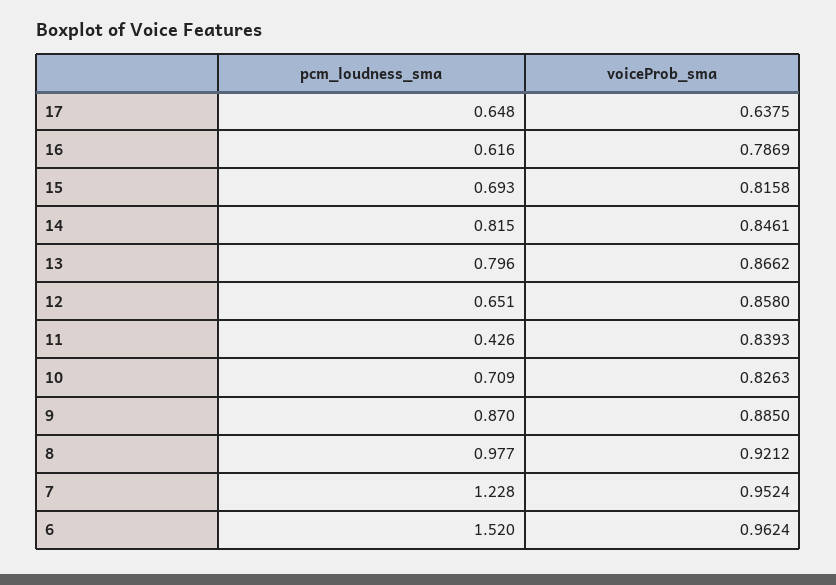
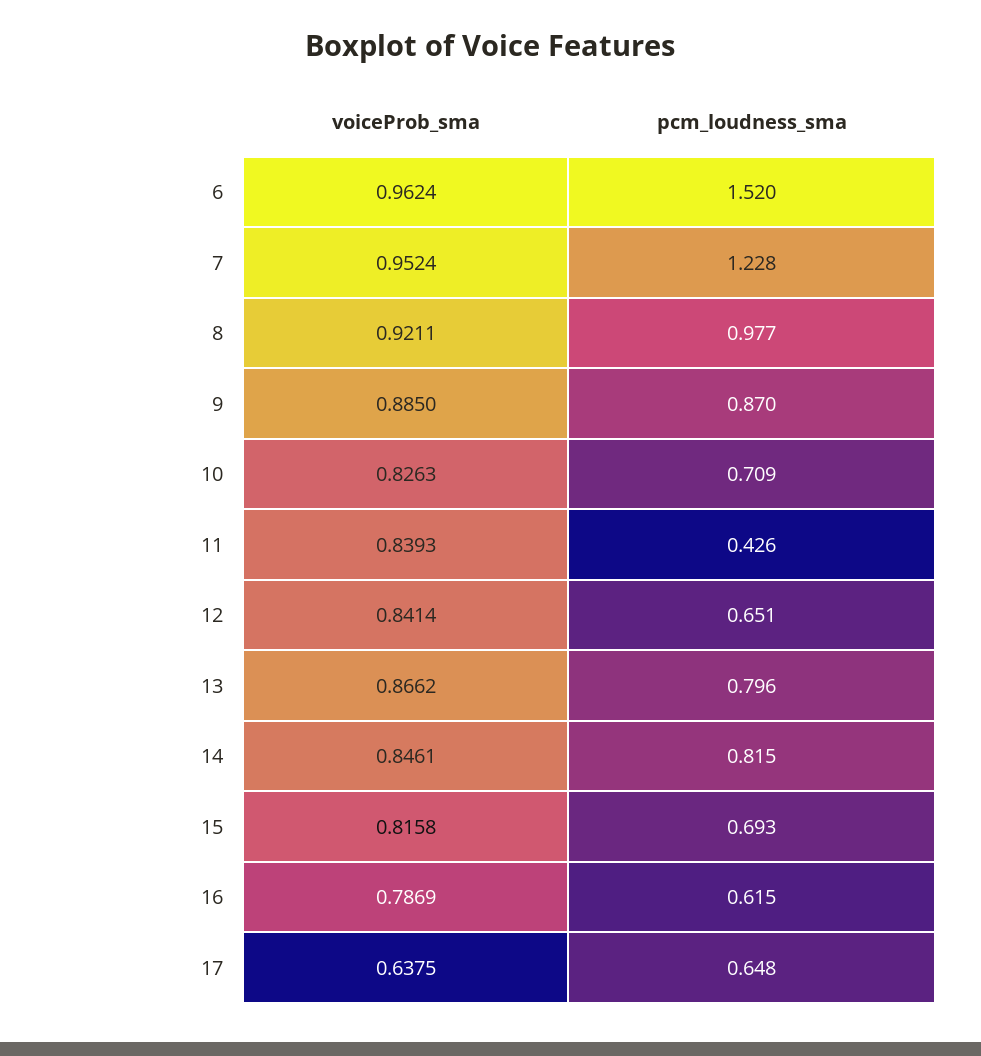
  {
    "pcm_loudness_sma": {
      "17": 0.648,
-     "16": 0.616,
+     "16": 0.615,
      "15": 0.693,
      "14": 0.815,
      "13": 0.796,
      "12": 0.651,
      "11": 0.426,
      "10": 0.709,
      "9": 0.87,
      "8": 0.977,
      "7": 1.228,
      "6": 1.52
    },
    "voiceProb_sma": {
      "17": 0.6375,
      "16": 0.7869,
      "15": 0.8158,
      "14": 0.8461,
      "13": 0.8662,
-     "12": 0.858,
+     "12": 0.8414,
      "11": 0.8393,
      "10": 0.8263,
      "9": 0.885,
-     "8": 0.9212,
+     "8": 0.9211,
      "7": 0.9524,
      "6": 0.9624
    }
  }

